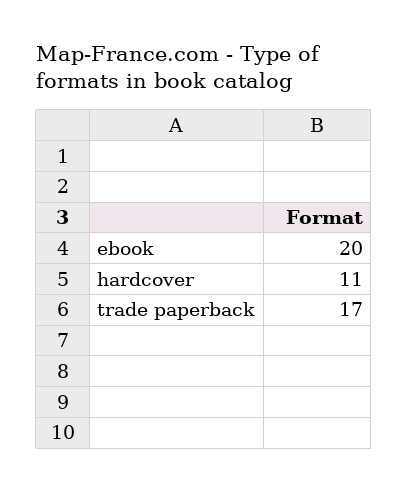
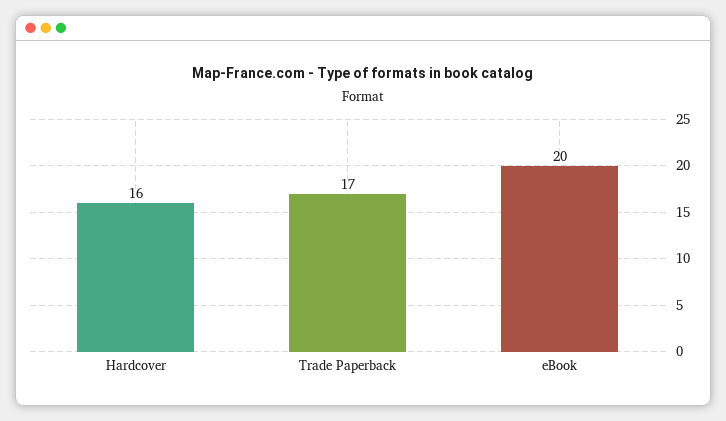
  {
    "ebook": 20,
-   "hardcover": 11,
+   "hardcover": 16,
    "trade paperback": 17
  }

